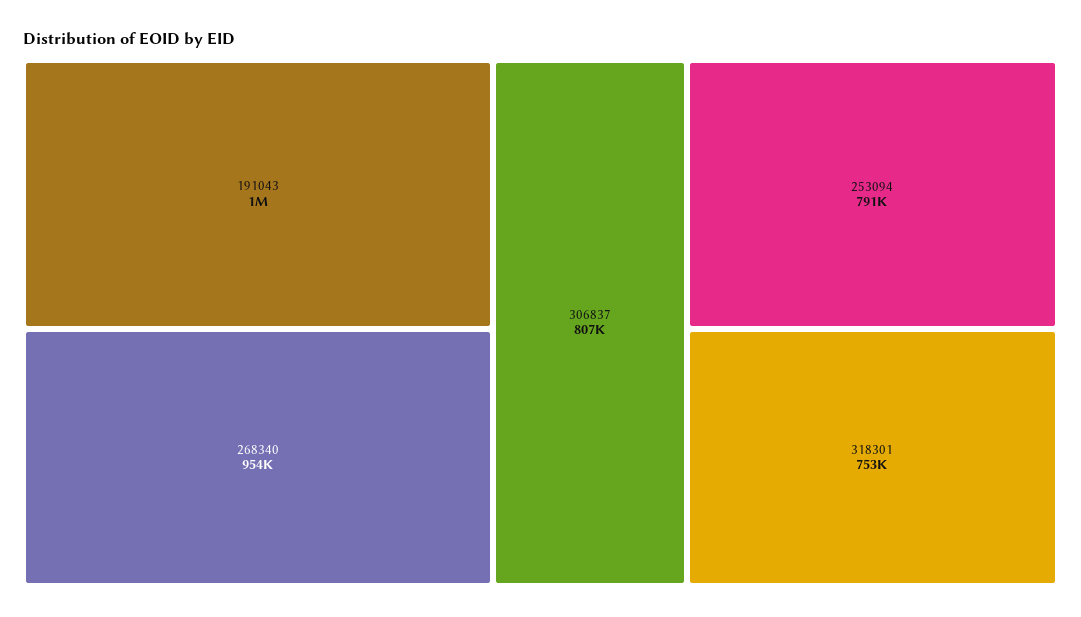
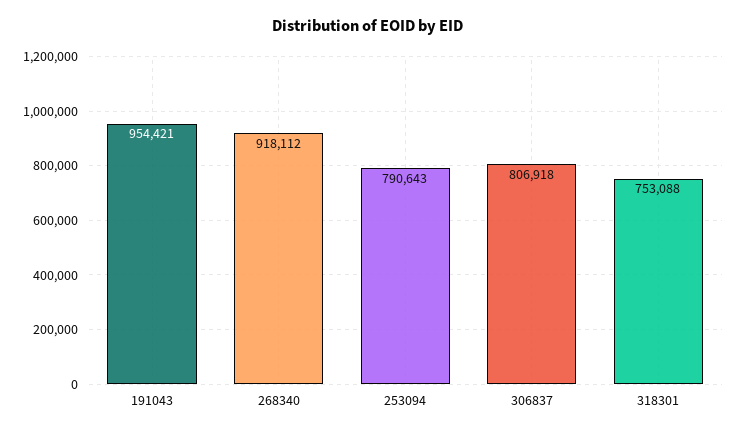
  {
-   "191043": 1000000,
+   "191043": 954421,
-   "268340": 954000,
+   "268340": 918112,
    "306837": 806918,
    "253094": 790643,
    "318301": 753088
  }

